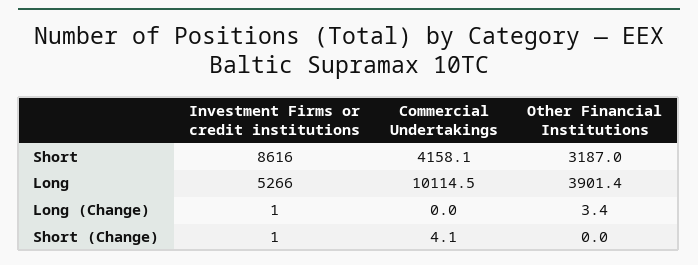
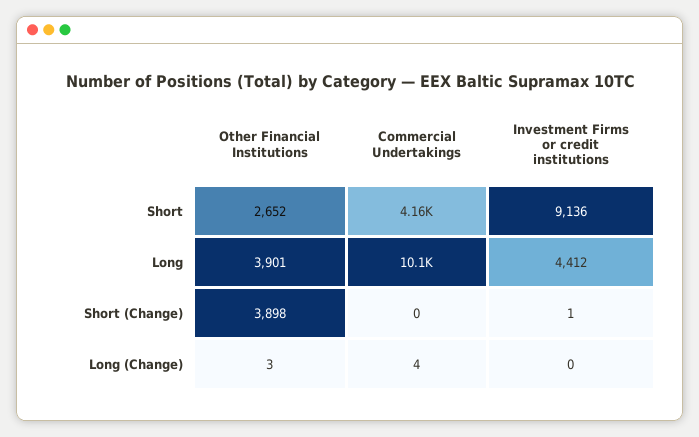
  {
    "Investment Firms or credit institutions": {
-     "Short": 8616,
+     "Short": 9136,
-     "Long": 5266,
+     "Long": 4412,
-     "Long (Change)": 1,
+     "Long (Change)": 0,
      "Short (Change)": 1
    },
    "Commercial Undertakings": {
      "Short": 4158.1,
      "Long": 10114.5,
-     "Long (Change)": 0,
+     "Long (Change)": 4,
-     "Short (Change)": 4.1
+     "Short (Change)": 0
    },
    "Other Financial Institutions": {
-     "Short": 3187,
+     "Short": 2652,
      "Long": 3901.4,
      "Long (Change)": 3.4,
-     "Short (Change)": 0
+     "Short (Change)": 3898
    }
  }

